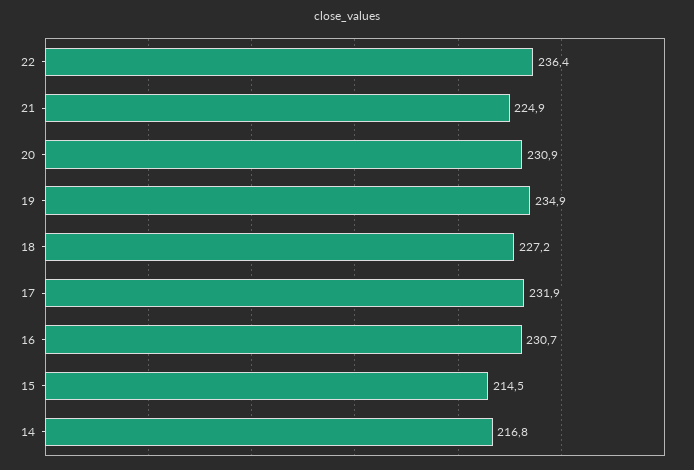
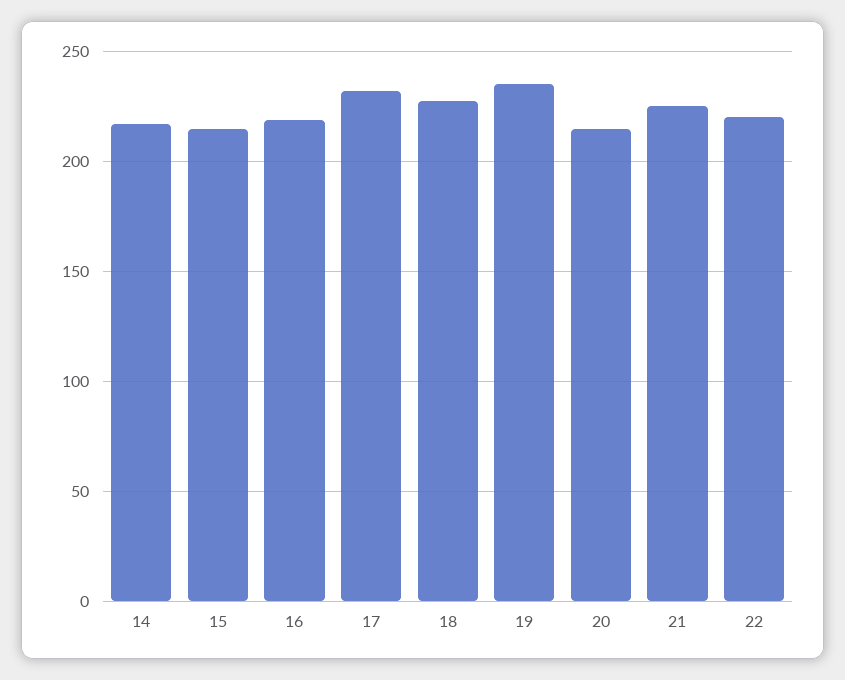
  {
-   "22": 236.4,
+   "22": 220,
    "21": 224.9,
-   "20": 230.9,
+   "20": 215,
    "19": 234.9,
    "18": 227.2,
    "17": 231.9,
-   "16": 230.7,
+   "16": 220,
    "15": 214.5,
    "14": 216.8
  }

